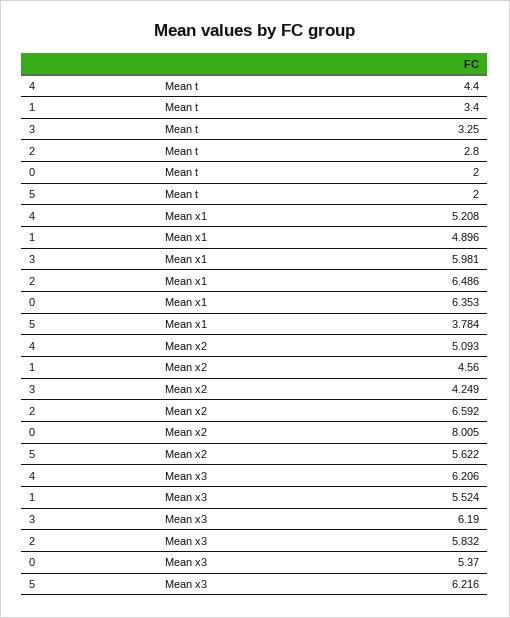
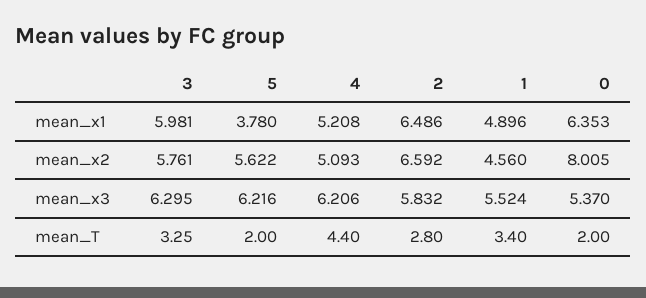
  {
    "4": {
      "Mean t": 4.4,
      "Mean x1": 5.208,
      "Mean x2": 5.093,
      "Mean x3": 6.206
    },
    "1": {
      "Mean t": 3.4,
      "Mean x1": 4.896,
      "Mean x2": 4.56,
      "Mean x3": 5.524
    },
    "3": {
      "Mean t": 3.25,
      "Mean x1": 5.981,
-     "Mean x2": 4.249,
+     "Mean x2": 5.761,
-     "Mean x3": 6.19
+     "Mean x3": 6.295
    },
    "2": {
      "Mean t": 2.8,
      "Mean x1": 6.486,
      "Mean x2": 6.592,
      "Mean x3": 5.832
    },
    "0": {
      "Mean t": 2,
      "Mean x1": 6.353,
      "Mean x2": 8.005,
      "Mean x3": 5.37
    },
    "5": {
      "Mean t": 2,
-     "Mean x1": 3.784,
+     "Mean x1": 3.78,
      "Mean x2": 5.622,
      "Mean x3": 6.216
    }
  }

